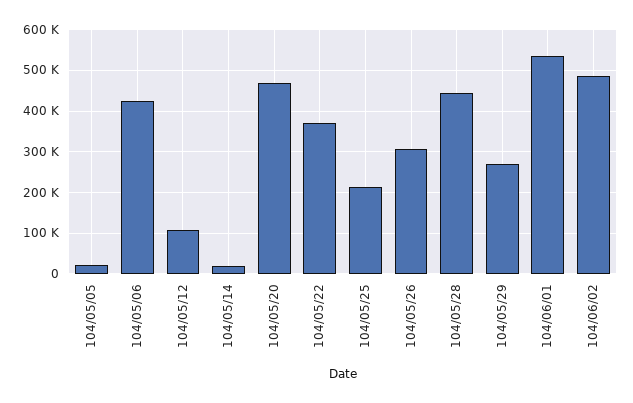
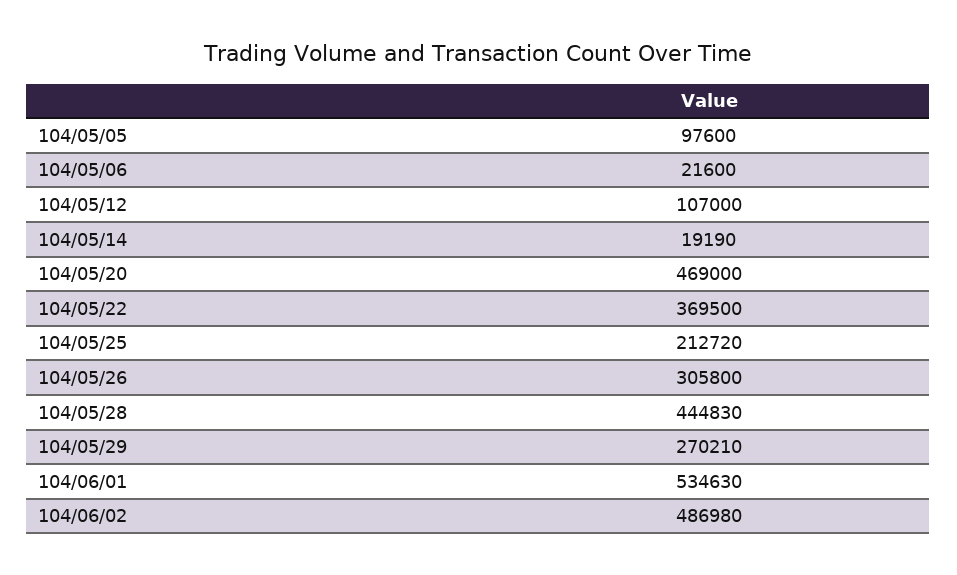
  {
-   "104/05/05": 20000,
+   "104/05/05": 97600,
-   "104/05/06": 420000,
+   "104/05/06": 21600,
    "104/05/12": 107000,
    "104/05/14": 19190,
    "104/05/20": 469000,
    "104/05/22": 369500,
    "104/05/25": 212720,
    "104/05/26": 305800,
    "104/05/28": 444830,
    "104/05/29": 270210,
    "104/06/01": 534630,
    "104/06/02": 486980
  }

